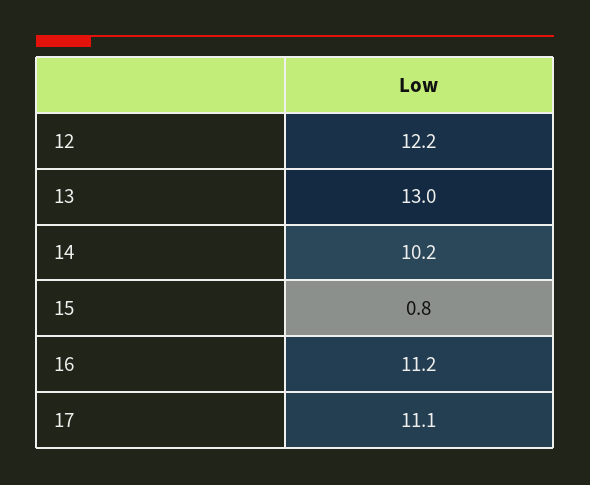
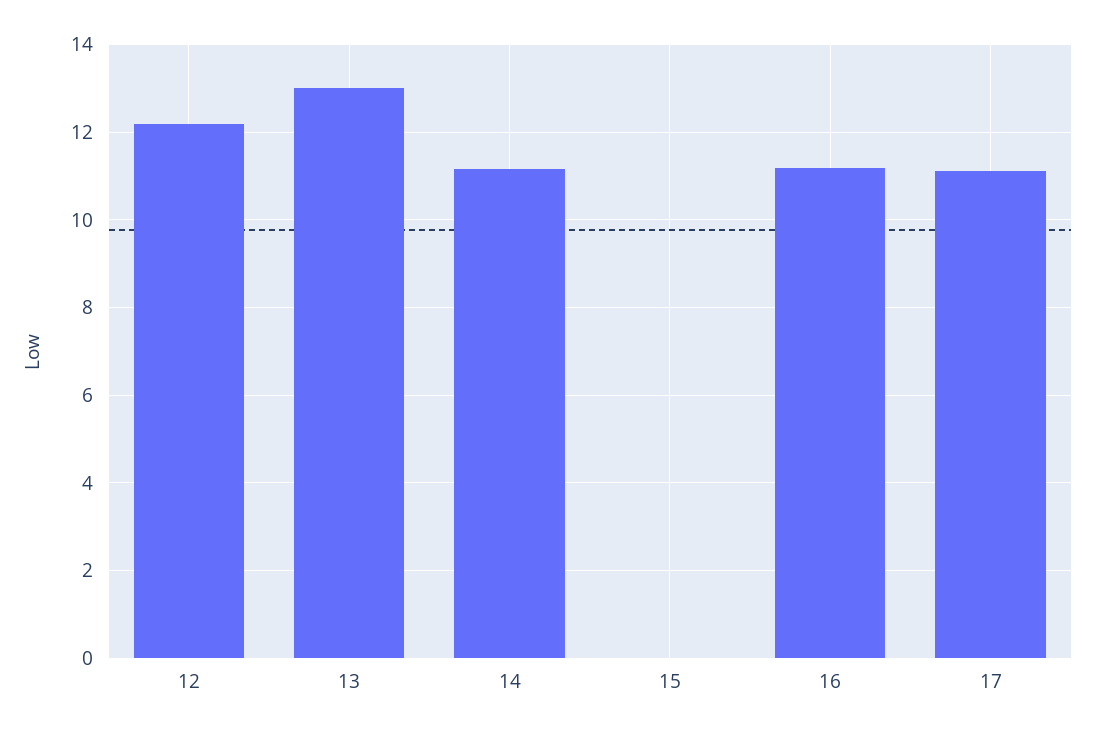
  {
    "12": 12.2,
    "13": 13,
-   "14": 10.2,
+   "14": 11.2,
-   "15": 0.8,
+   "15": 0,
    "16": 11.2,
    "17": 11.1
  }

